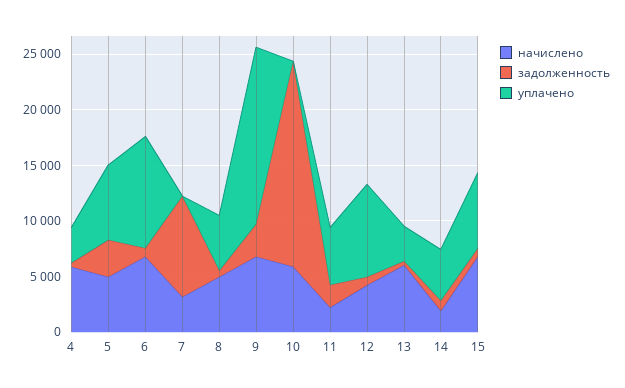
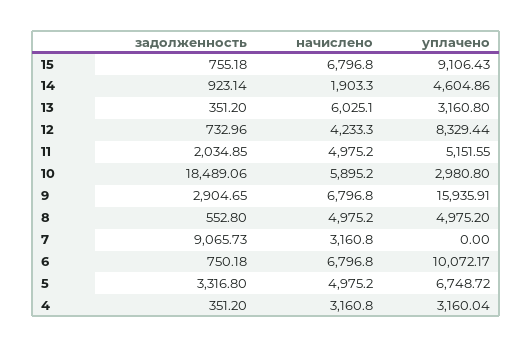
  {
    "начислено": {
-     "4": 6000,
+     "4": 3160.8,
      "5": 4975.2,
      "6": 6796.8,
      "7": 3160.8,
      "8": 4975.2,
      "9": 6796.8,
      "10": 5895.2,
-     "11": 2000,
+     "11": 4975.2,
      "12": 4233.3,
      "13": 6025.1,
      "14": 1903.3,
      "15": 6796.8
    },
    "задолженность": {
      "4": 351.2,
      "5": 3316.8,
      "6": 750.18,
      "7": 9065.73,
      "8": 552.8,
      "9": 2904.65,
      "10": 18489.06,
      "11": 2034.85,
      "12": 732.96,
      "13": 351.2,
      "14": 923.14,
      "15": 755.18
    },
    "уплачено": {
      "4": 3160.04,
      "5": 6748.72,
      "6": 10072.17,
      "7": 0,
      "8": 4975.2,
      "9": 15935.91,
-     "10": 0,
+     "10": 2980.8,
      "11": 5151.55,
      "12": 8329.44,
      "13": 3160.8,
      "14": 4604.86,
-     "15": 7000
+     "15": 9106.43
    }
  }

